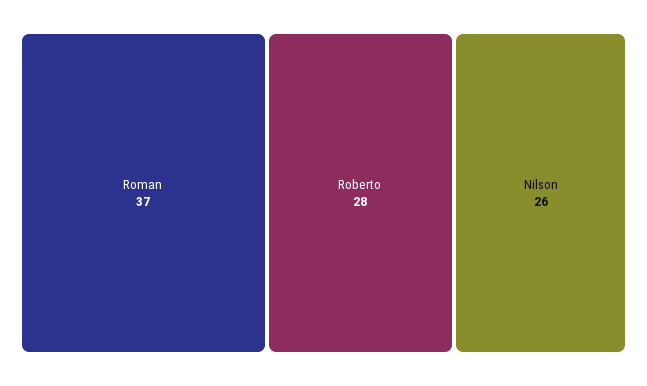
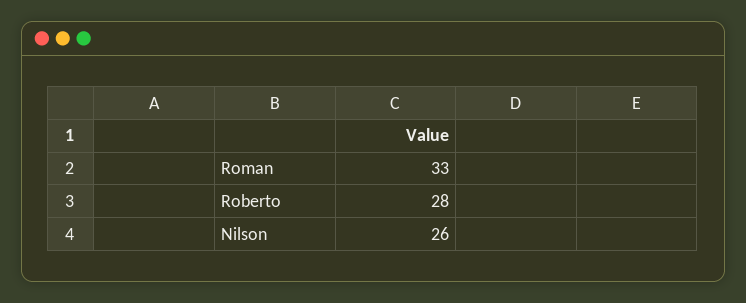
  {
-   "Roman": 37,
+   "Roman": 33,
    "Roberto": 28,
    "Nilson": 26
  }

